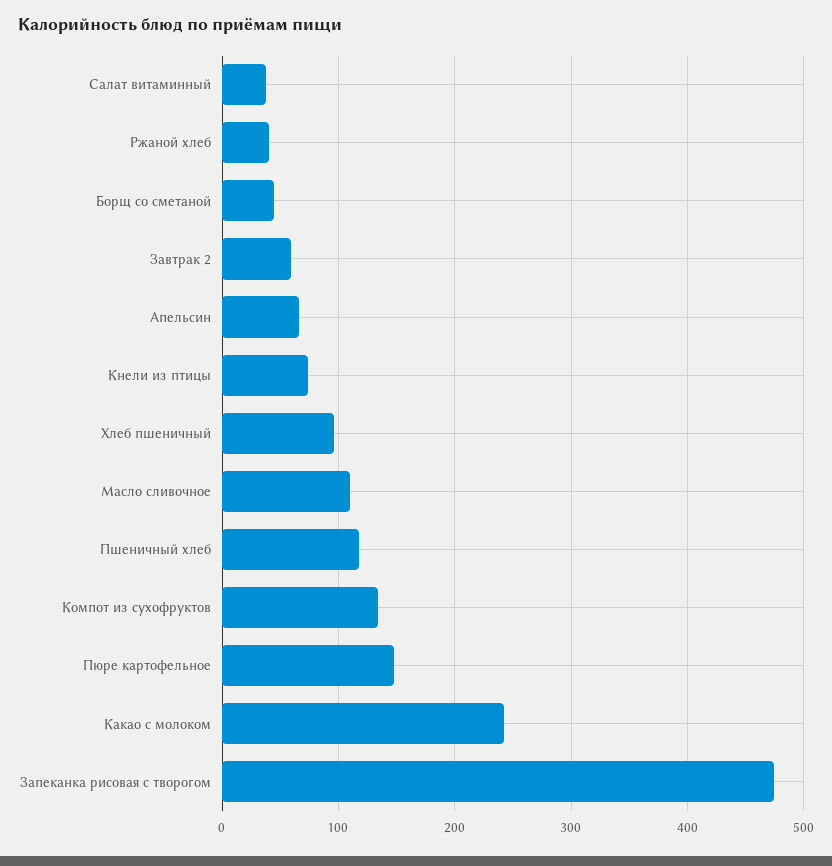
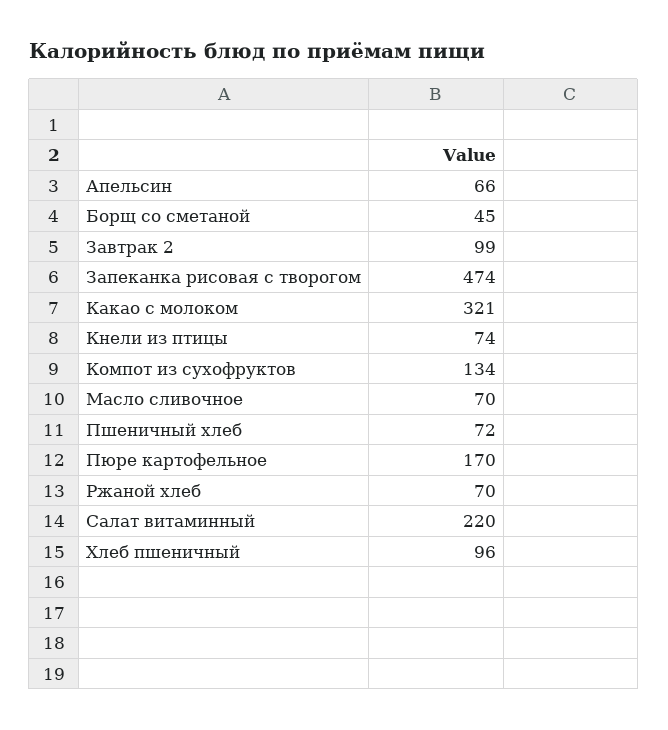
  {
-   "Салат витаминный": 40,
+   "Салат витаминный": 220,
-   "Ржаной хлеб": 40,
+   "Ржаной хлеб": 70,
    "Борщ со сметаной": 45,
-   "Завтрак 2": 60,
+   "Завтрак 2": 99,
    "Апельсин": 66,
    "Кнели из птицы": 74,
    "Хлеб пшеничный": 96,
-   "Масло сливочное": 110,
+   "Масло сливочное": 70,
-   "Пшеничный хлеб": 120,
+   "Пшеничный хлеб": 72,
    "Компот из сухофруктов": 134,
-   "Пюре картофельное": 150,
+   "Пюре картофельное": 170,
-   "Какао с молоком": 240,
+   "Какао с молоком": 321,
    "Запеканка рисовая с творогом": 474
  }

